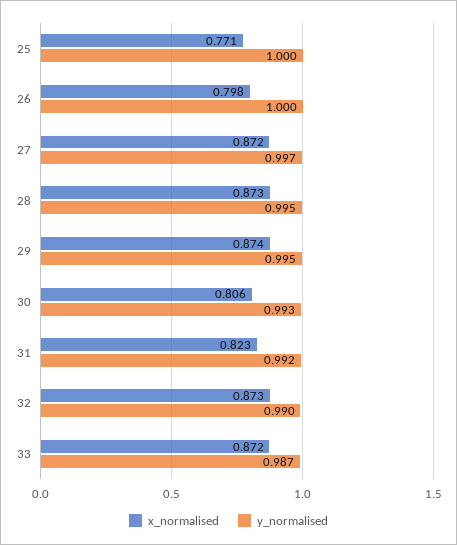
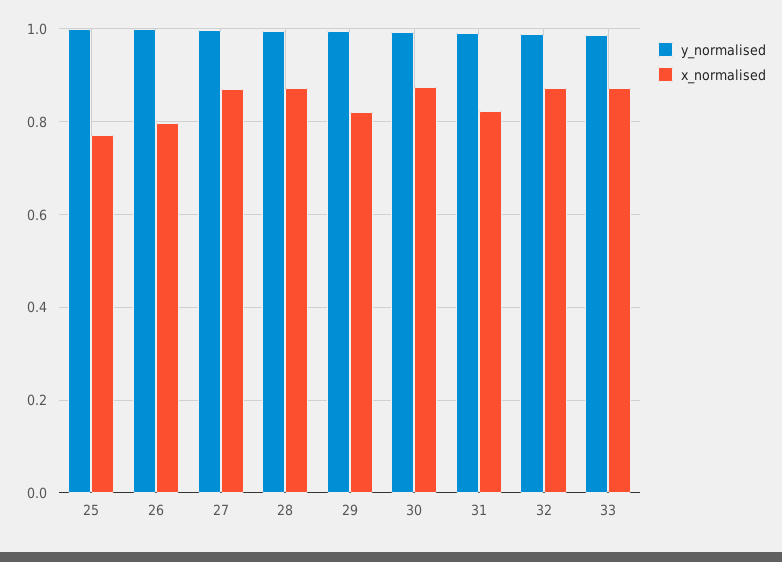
  {
    "x_normalised": {
      "25": 0.771,
      "26": 0.798,
      "27": 0.872,
      "28": 0.873,
-     "29": 0.874,
+     "29": 0.82,
-     "30": 0.806,
+     "30": 0.88,
      "31": 0.823,
      "32": 0.873,
      "33": 0.872
    },
    "y_normalised": {
      "25": 1,
      "26": 1,
      "27": 0.997,
      "28": 0.995,
      "29": 0.995,
      "30": 0.993,
      "31": 0.992,
      "32": 0.99,
      "33": 0.987
    }
  }

